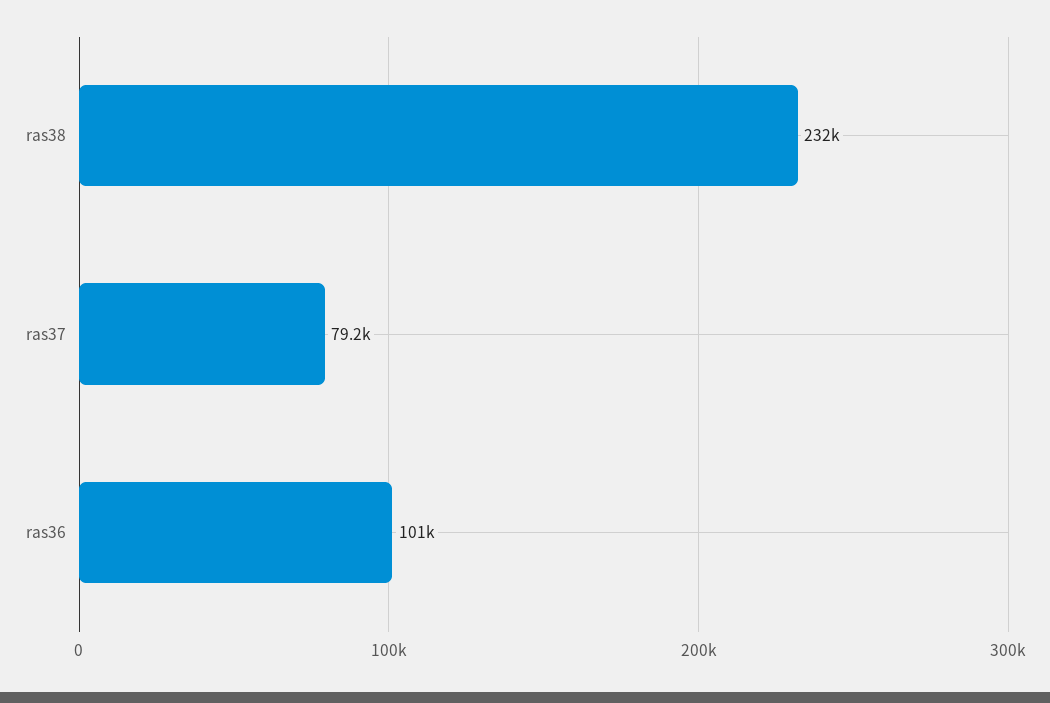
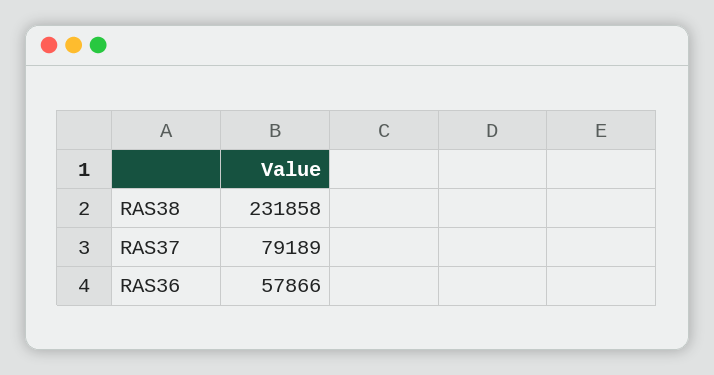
  {
    "ras38": 231858,
    "ras37": 79189,
-   "ras36": 101000
+   "ras36": 57866
  }

